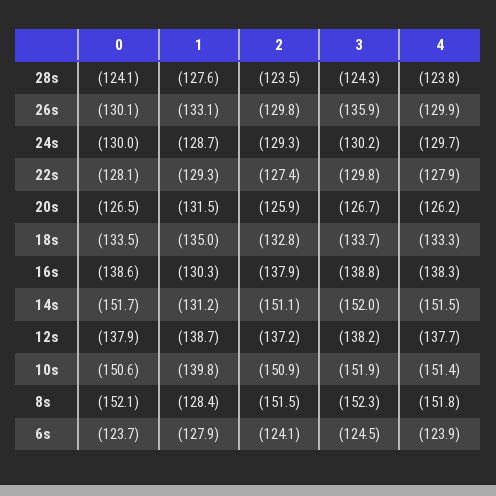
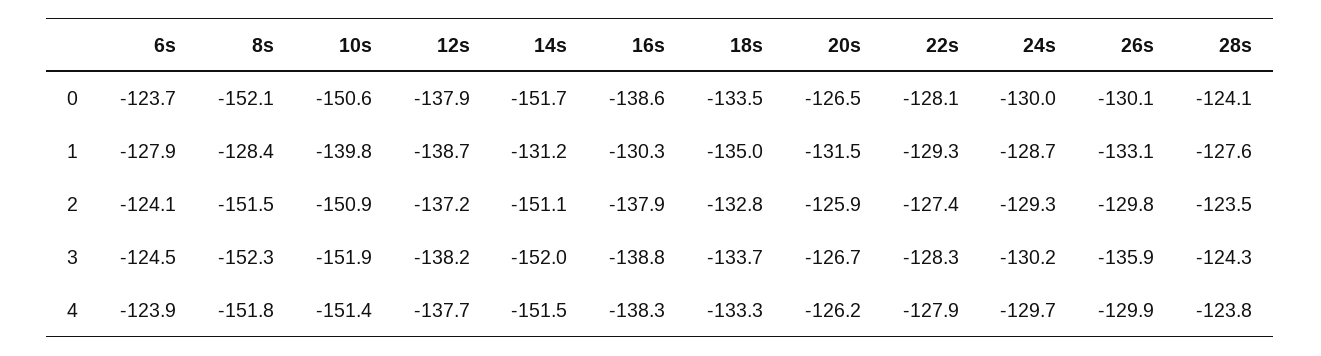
  {
    "0": {
      "28s": -124.1,
      "26s": -130.1,
      "24s": -130,
      "22s": -128.1,
      "20s": -126.5,
      "18s": -133.5,
      "16s": -138.6,
      "14s": -151.7,
      "12s": -137.9,
      "10s": -150.6,
      "8s": -152.1,
      "6s": -123.7
    },
    "1": {
      "28s": -127.6,
      "26s": -133.1,
      "24s": -128.7,
      "22s": -129.3,
      "20s": -131.5,
      "18s": -135,
      "16s": -130.3,
      "14s": -131.2,
      "12s": -138.7,
      "10s": -139.8,
      "8s": -128.4,
      "6s": -127.9
    },
    "2": {
      "28s": -123.5,
      "26s": -129.8,
      "24s": -129.3,
      "22s": -127.4,
      "20s": -125.9,
      "18s": -132.8,
      "16s": -137.9,
      "14s": -151.1,
      "12s": -137.2,
      "10s": -150.9,
      "8s": -151.5,
      "6s": -124.1
    },
    "3": {
      "28s": -124.3,
      "26s": -135.9,
      "24s": -130.2,
-     "22s": -129.8,
+     "22s": -128.3,
      "20s": -126.7,
      "18s": -133.7,
      "16s": -138.8,
      "14s": -152,
      "12s": -138.2,
      "10s": -151.9,
      "8s": -152.3,
      "6s": -124.5
    },
    "4": {
      "28s": -123.8,
      "26s": -129.9,
      "24s": -129.7,
      "22s": -127.9,
      "20s": -126.2,
      "18s": -133.3,
      "16s": -138.3,
      "14s": -151.5,
      "12s": -137.7,
      "10s": -151.4,
      "8s": -151.8,
      "6s": -123.9
    }
  }

